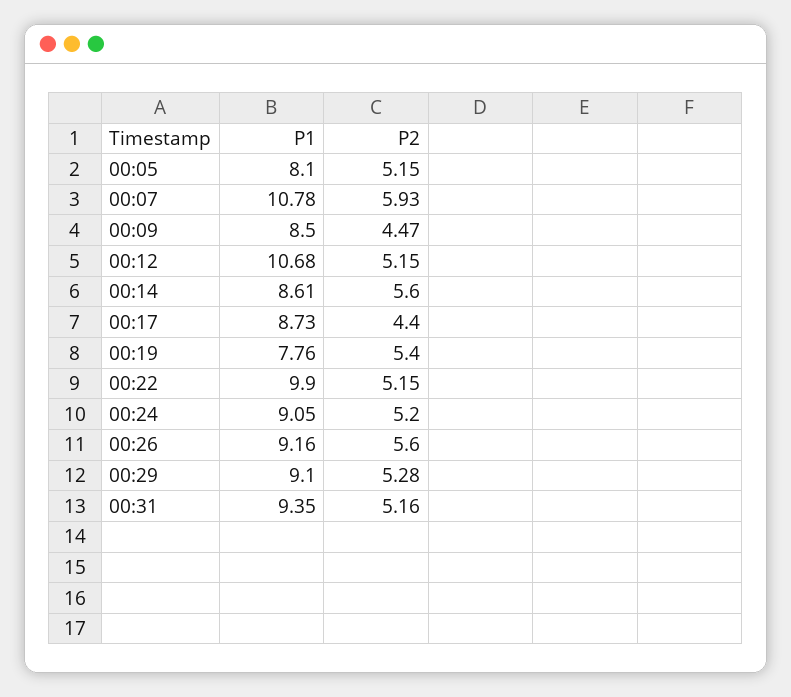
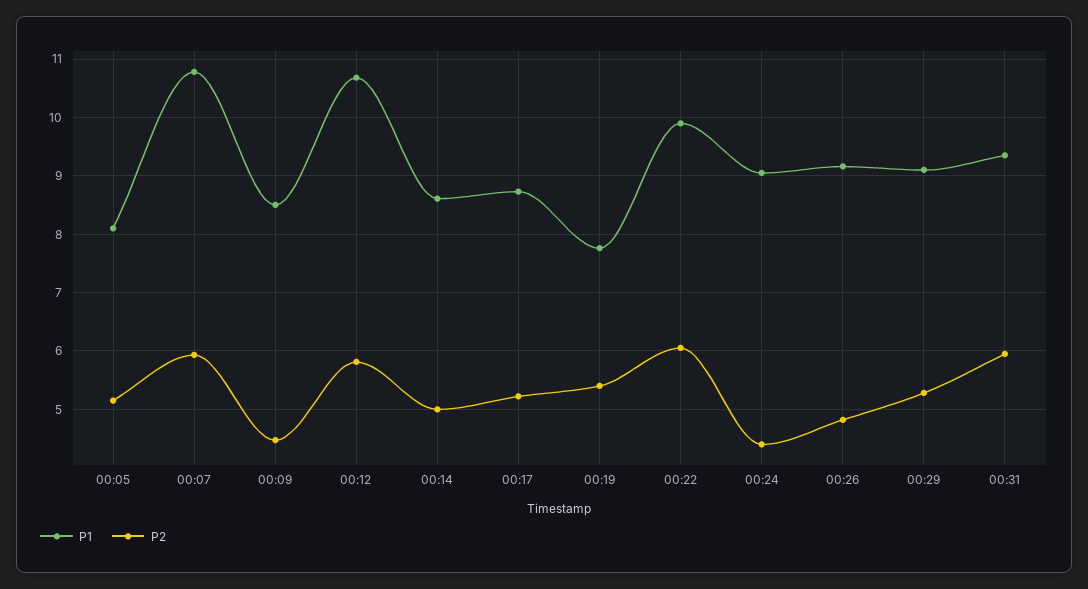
  {
    "P1": {
      "00:05": 8.1,
      "00:07": 10.78,
      "00:09": 8.5,
      "00:12": 10.68,
      "00:14": 8.61,
      "00:17": 8.73,
      "00:19": 7.76,
      "00:22": 9.9,
      "00:24": 9.05,
      "00:26": 9.16,
      "00:29": 9.1,
      "00:31": 9.35
    },
    "P2": {
      "00:05": 5.15,
      "00:07": 5.93,
      "00:09": 4.47,
-     "00:12": 5.15,
+     "00:12": 5.8,
-     "00:14": 5.6,
+     "00:14": 5,
-     "00:17": 4.4,
+     "00:17": 5.2,
      "00:19": 5.4,
-     "00:22": 5.15,
+     "00:22": 6,
-     "00:24": 5.2,
+     "00:24": 4.4,
-     "00:26": 5.6,
+     "00:26": 4.8,
      "00:29": 5.28,
-     "00:31": 5.16
+     "00:31": 6
    }
  }

